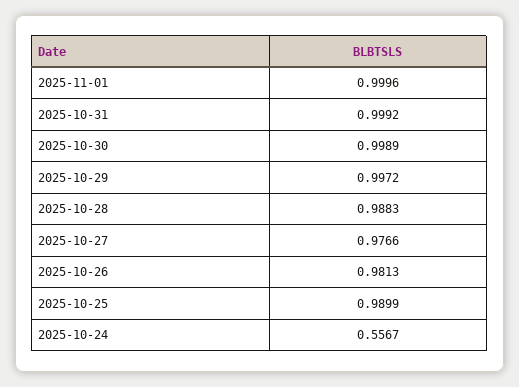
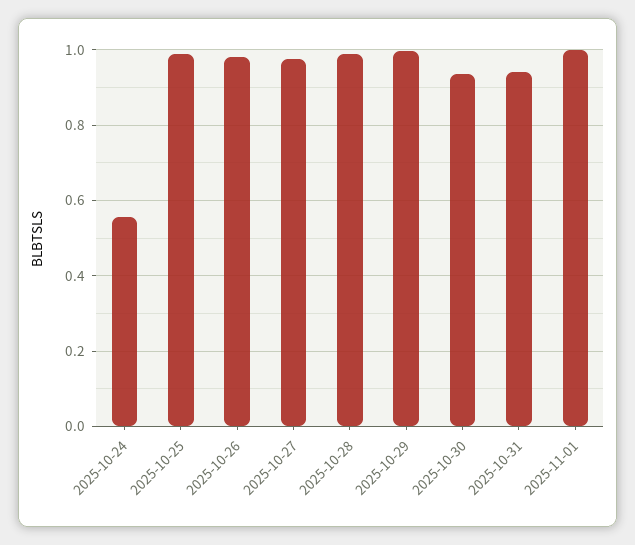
  {
    "2025-11-01": 0.9996,
-   "2025-10-31": 0.9992,
+   "2025-10-31": 0.94,
-   "2025-10-30": 0.9989,
+   "2025-10-30": 0.94,
    "2025-10-29": 0.9972,
    "2025-10-28": 0.9883,
    "2025-10-27": 0.9766,
    "2025-10-26": 0.9813,
    "2025-10-25": 0.9899,
    "2025-10-24": 0.5567
  }

